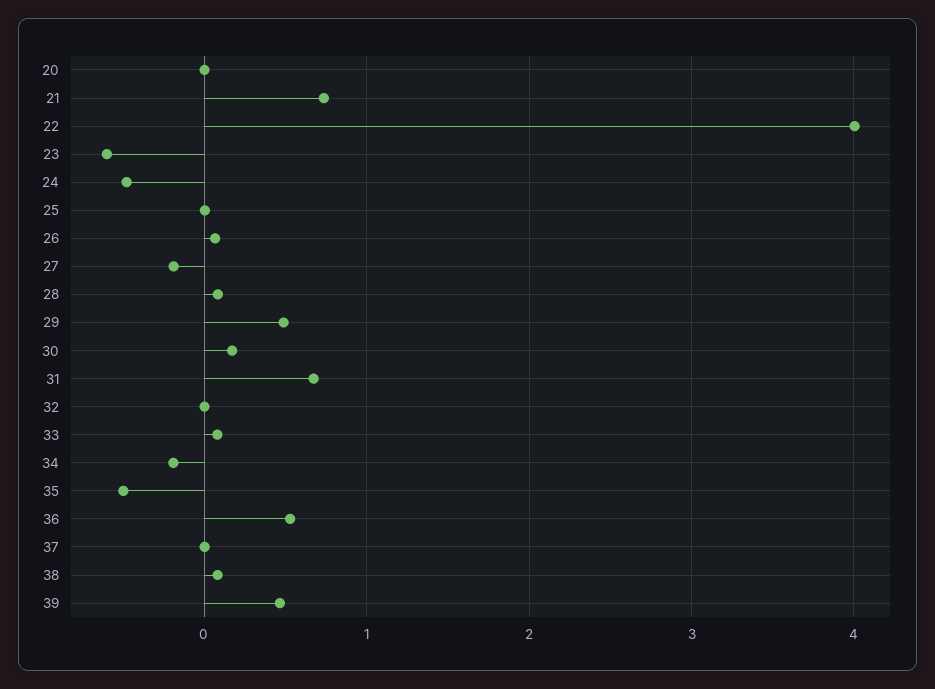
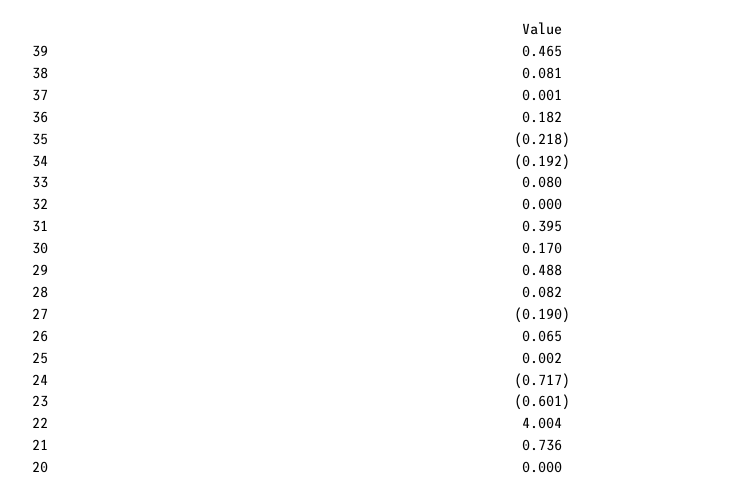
  {
    "20": 0,
    "21": 0.736,
    "22": 4.004,
    "23": -0.601,
-   "24": -0.5,
+   "24": -0.717,
    "25": 0.002,
    "26": 0.065,
    "27": -0.19,
    "28": 0.082,
    "29": 0.488,
    "30": 0.17,
-   "31": 0.7,
+   "31": 0.395,
    "32": 0,
    "33": 0.08,
    "34": -0.192,
-   "35": -0.5,
+   "35": -0.218,
-   "36": 0.5,
+   "36": 0.182,
    "37": 0.001,
    "38": 0.081,
    "39": 0.465
  }

